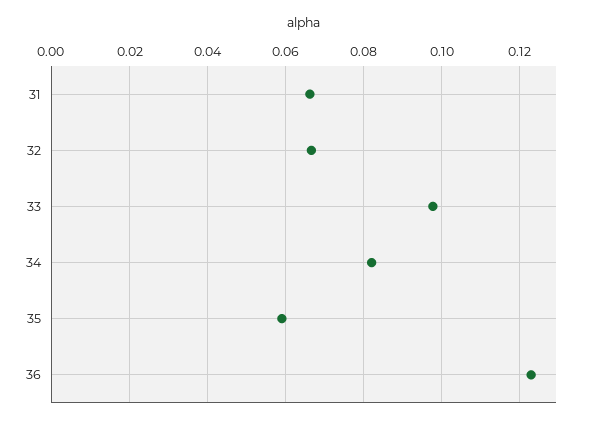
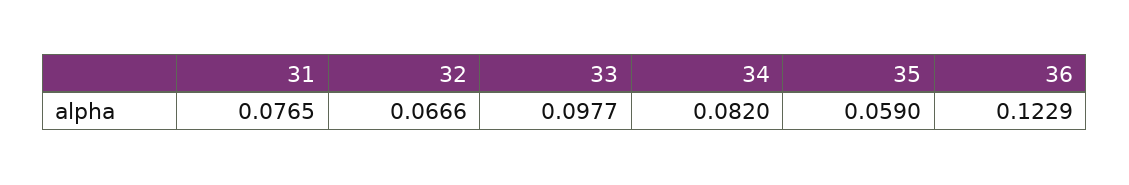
  {
-   "31": 0.066,
+   "31": 0.0765,
    "32": 0.0666,
    "33": 0.0977,
    "34": 0.082,
    "35": 0.059,
    "36": 0.1229
  }

